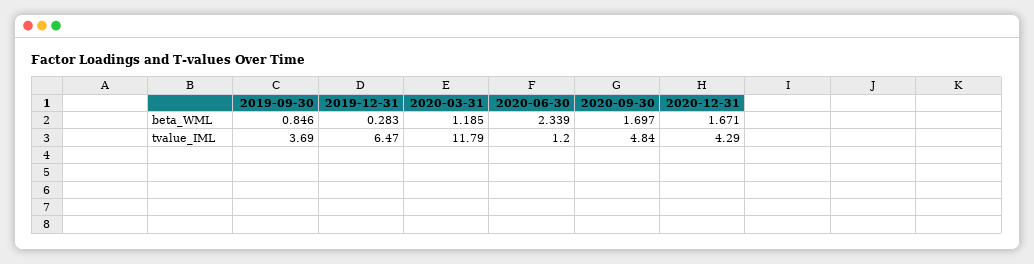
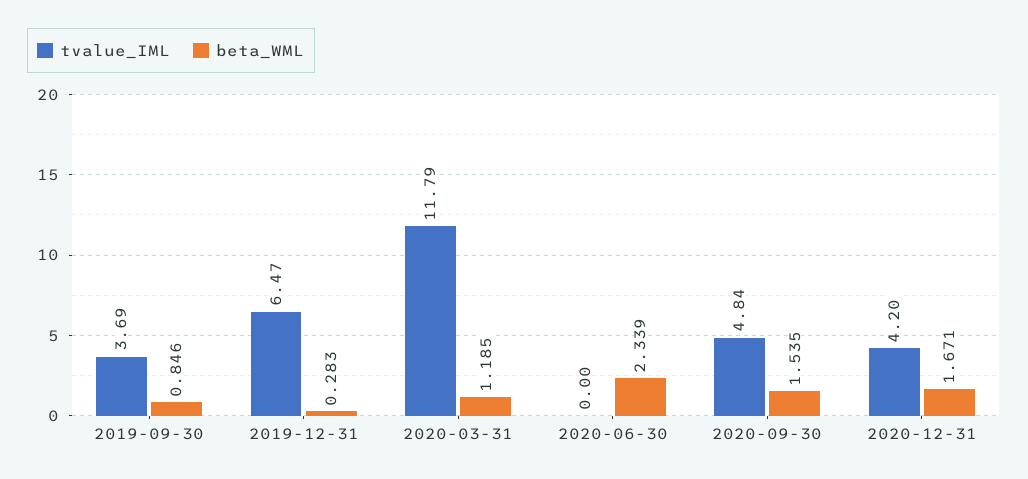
  {
    "beta_WML": {
      "2019-09-30": 0.846,
      "2019-12-31": 0.283,
      "2020-03-31": 1.185,
      "2020-06-30": 2.339,
-     "2020-09-30": 1.697,
+     "2020-09-30": 1.535,
      "2020-12-31": 1.671
    },
    "tvalue_IML": {
      "2019-09-30": 3.69,
      "2019-12-31": 6.47,
      "2020-03-31": 11.79,
-     "2020-06-30": 1.2,
+     "2020-06-30": 0,
      "2020-09-30": 4.84,
-     "2020-12-31": 4.29
+     "2020-12-31": 4.2
    }
  }

